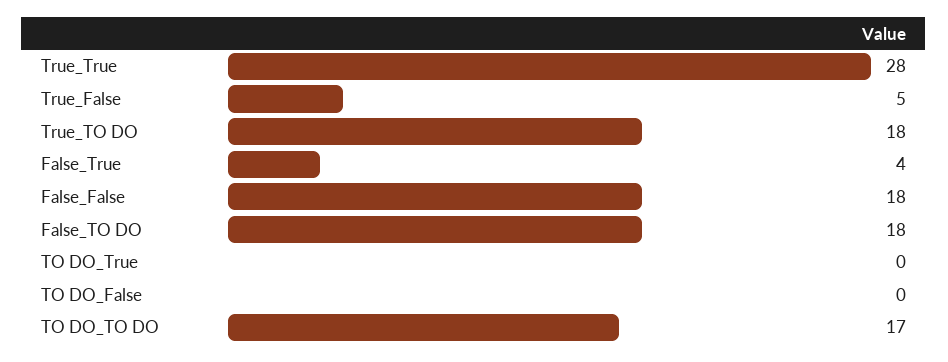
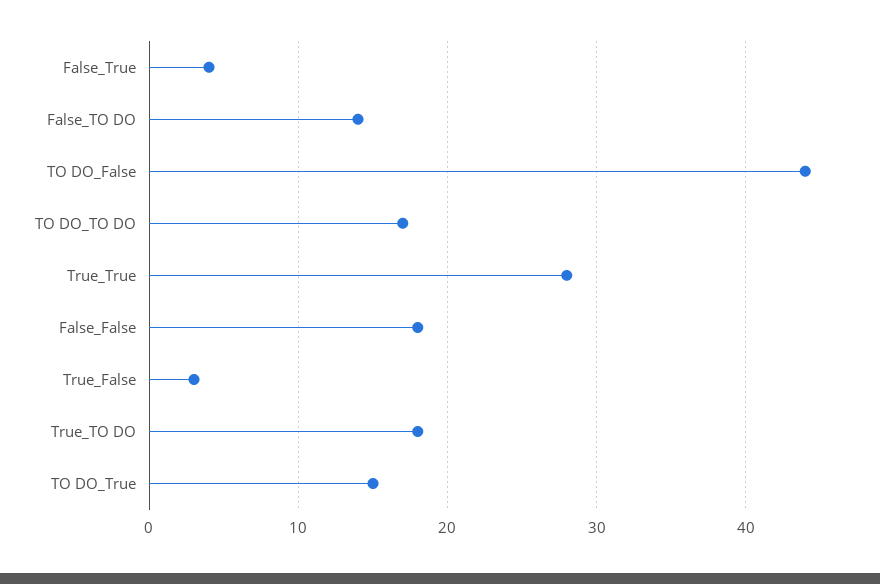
  {
    "True_True": 28,
-   "True_False": 5,
+   "True_False": 3,
    "True_TO DO": 18,
    "False_True": 4,
    "False_False": 18,
-   "False_TO DO": 18,
+   "False_TO DO": 14,
-   "TO DO_True": 0,
+   "TO DO_True": 15,
-   "TO DO_False": 0,
+   "TO DO_False": 44,
    "TO DO_TO DO": 17
  }

